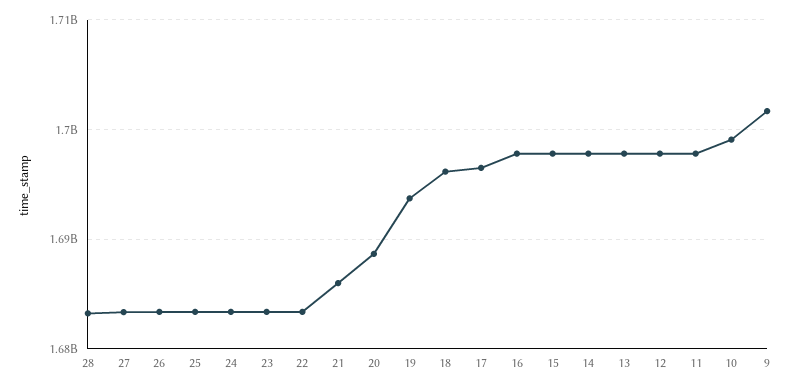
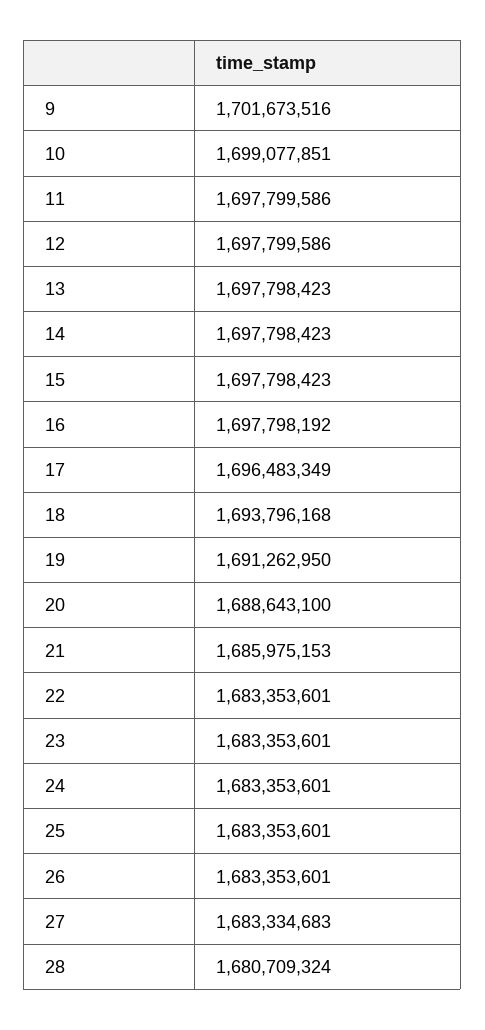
  {
-   "28": 1683000000,
+   "28": 1680709324,
    "27": 1683334683,
    "26": 1683353601,
    "25": 1683353601,
    "24": 1683353601,
    "23": 1683353601,
    "22": 1683353601,
    "21": 1685975153,
    "20": 1688643100,
-   "19": 1694000000,
+   "19": 1691262950,
-   "18": 1696000000,
+   "18": 1693796168,
    "17": 1696483349,
    "16": 1697798192,
    "15": 1697798423,
    "14": 1697798423,
    "13": 1697798423,
    "12": 1697799586,
    "11": 1697799586,
    "10": 1699077851,
    "9": 1701673516
  }

